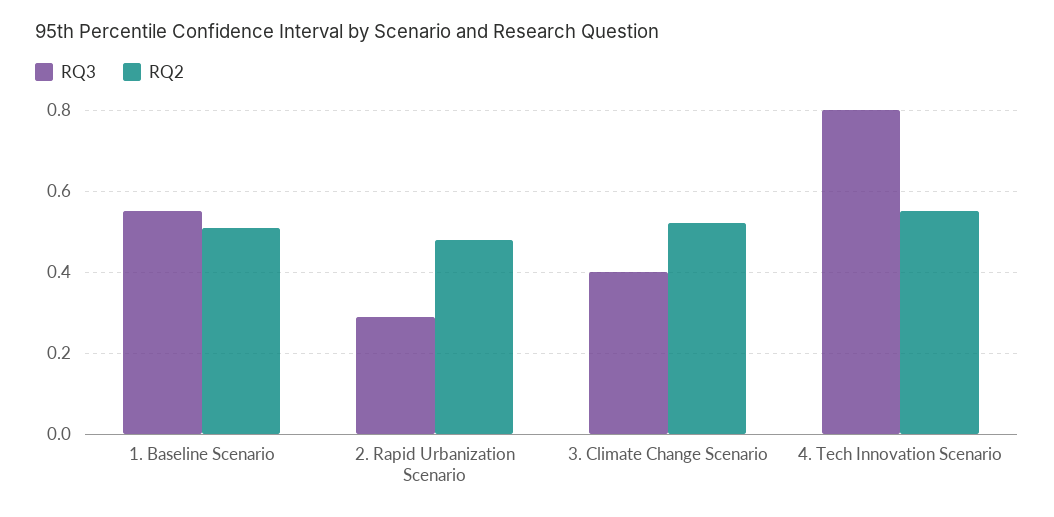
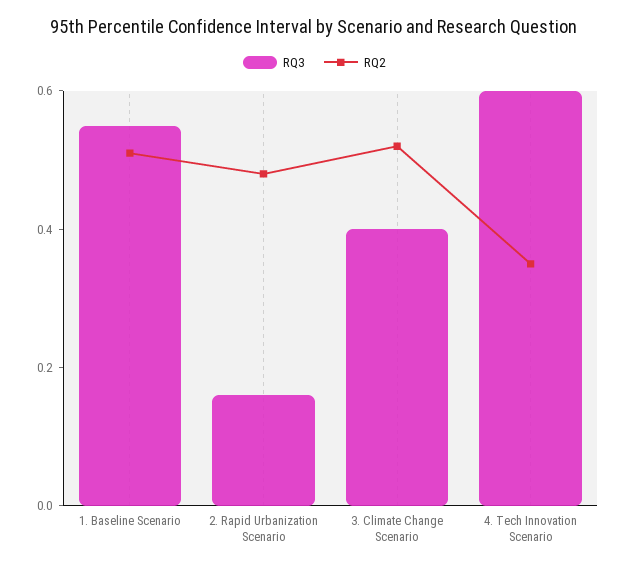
  {
    "RQ3": {
      "1. Baseline Scenario": 0.55,
-     "2. Rapid Urbanization Scenario": 0.3,
+     "2. Rapid Urbanization Scenario": 0.15,
      "3. Climate Change Scenario": 0.4,
-     "4. Tech Innovation Scenario": 0.8
+     "4. Tech Innovation Scenario": 0.6
    },
    "RQ2": {
      "1. Baseline Scenario": 0.5,
      "2. Rapid Urbanization Scenario": 0.5,
      "3. Climate Change Scenario": 0.5,
-     "4. Tech Innovation Scenario": 0.55
+     "4. Tech Innovation Scenario": 0.35
    }
  }

